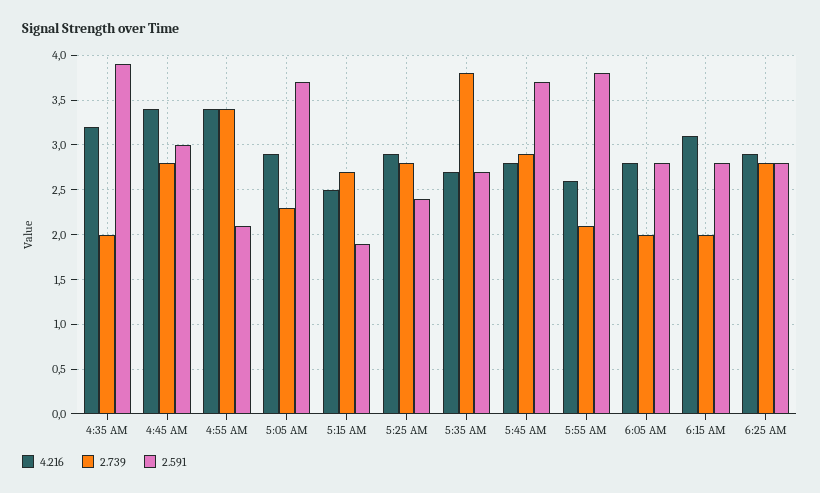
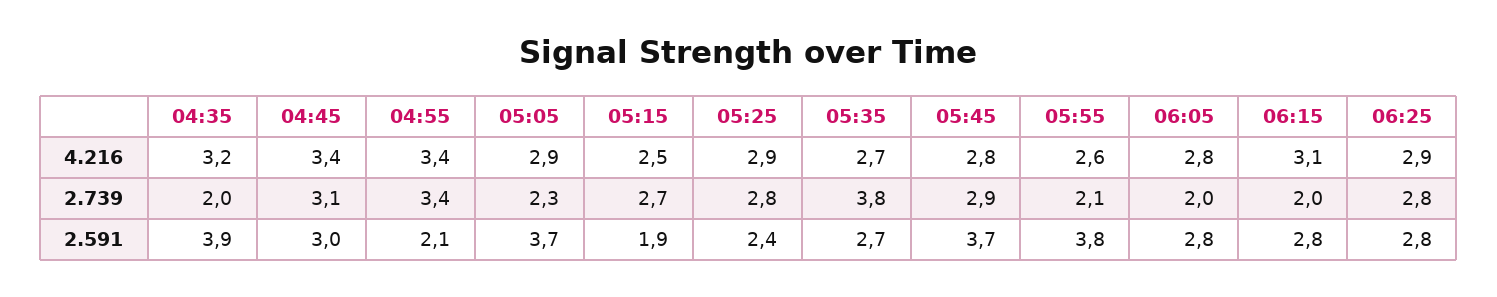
  {
    "4.216": {
      "4:35 AM": 3.2,
      "4:45 AM": 3.4,
      "4:55 AM": 3.4,
      "5:05 AM": 2.9,
      "5:15 AM": 2.5,
      "5:25 AM": 2.9,
      "5:35 AM": 2.7,
      "5:45 AM": 2.8,
      "5:55 AM": 2.6,
      "6:05 AM": 2.8,
      "6:15 AM": 3.1,
      "6:25 AM": 2.9
    },
    "2.739": {
      "4:35 AM": 2,
-     "4:45 AM": 2.8,
+     "4:45 AM": 3.1,
      "4:55 AM": 3.4,
      "5:05 AM": 2.3,
      "5:15 AM": 2.7,
      "5:25 AM": 2.8,
      "5:35 AM": 3.8,
      "5:45 AM": 2.9,
      "5:55 AM": 2.1,
      "6:05 AM": 2,
      "6:15 AM": 2,
      "6:25 AM": 2.8
    },
    "2.591": {
      "4:35 AM": 3.9,
      "4:45 AM": 3,
      "4:55 AM": 2.1,
      "5:05 AM": 3.7,
      "5:15 AM": 1.9,
      "5:25 AM": 2.4,
      "5:35 AM": 2.7,
      "5:45 AM": 3.7,
      "5:55 AM": 3.8,
      "6:05 AM": 2.8,
      "6:15 AM": 2.8,
      "6:25 AM": 2.8
    }
  }

